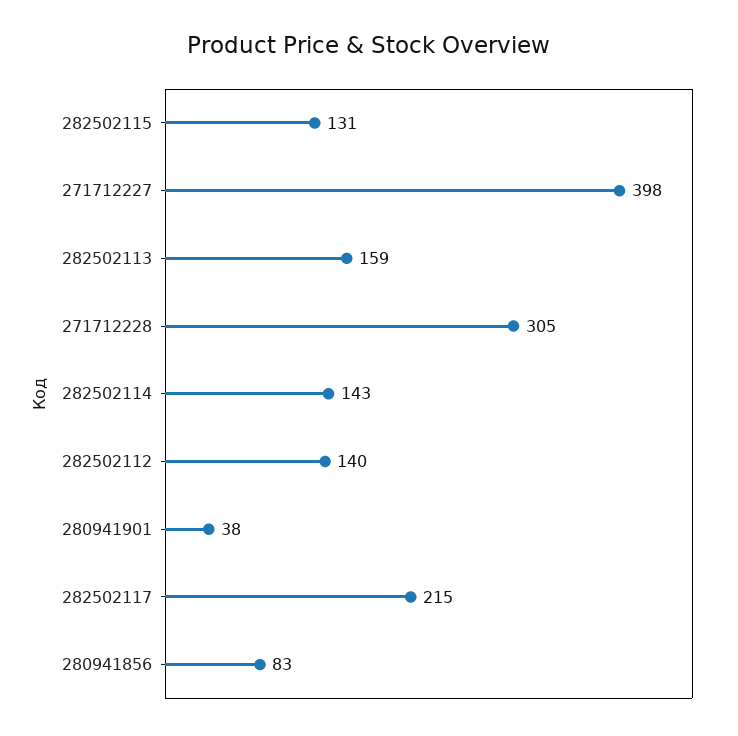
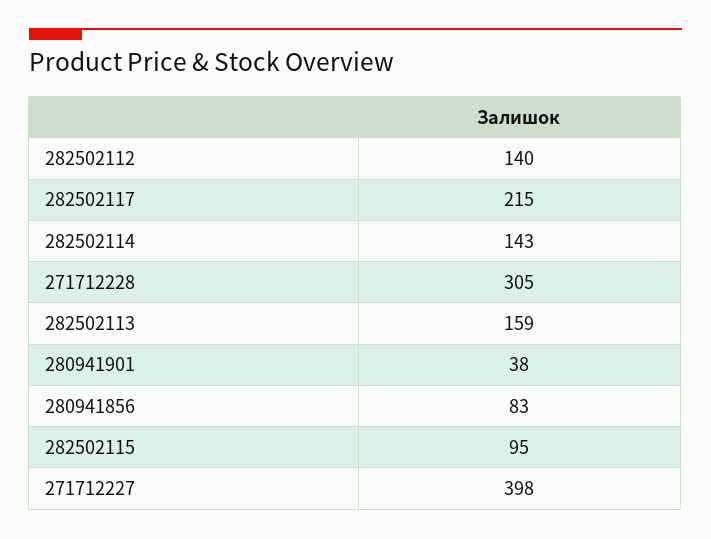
  {
-   "282502115": 131,
+   "282502115": 95,
    "271712227": 398,
    "282502113": 159,
    "271712228": 305,
    "282502114": 143,
    "282502112": 140,
    "280941901": 38,
    "282502117": 215,
    "280941856": 83
  }

